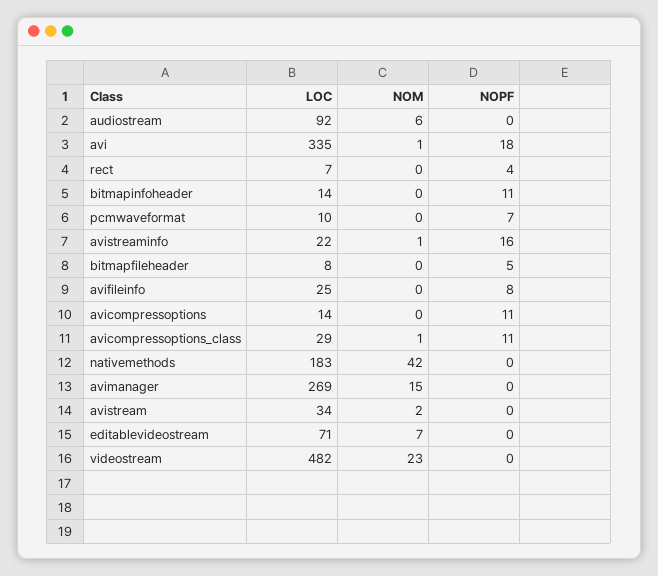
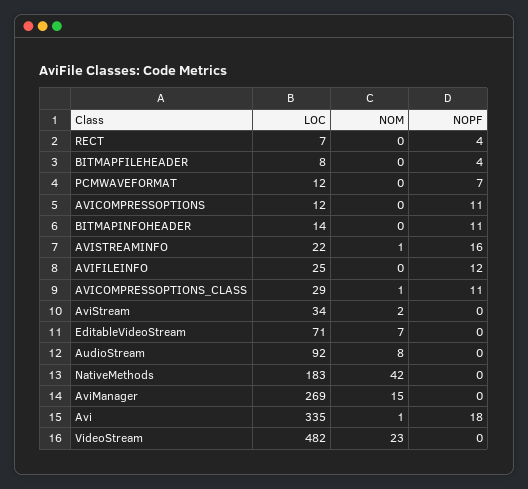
  {
    "LOC": {
      "audiostream": 92,
      "avi": 335,
      "rect": 7,
      "bitmapinfoheader": 14,
-     "pcmwaveformat": 10,
+     "pcmwaveformat": 12,
      "avistreaminfo": 22,
      "bitmapfileheader": 8,
      "avifileinfo": 25,
-     "avicompressoptions": 14,
+     "avicompressoptions": 12,
      "avicompressoptions_class": 29,
      "nativemethods": 183,
      "avimanager": 269,
      "avistream": 34,
      "editablevideostream": 71,
      "videostream": 482
    },
    "NOM": {
-     "audiostream": 6,
+     "audiostream": 8,
      "avi": 1,
      "rect": 0,
      "bitmapinfoheader": 0,
      "pcmwaveformat": 0,
      "avistreaminfo": 1,
      "bitmapfileheader": 0,
      "avifileinfo": 0,
      "avicompressoptions": 0,
      "avicompressoptions_class": 1,
      "nativemethods": 42,
      "avimanager": 15,
      "avistream": 2,
      "editablevideostream": 7,
      "videostream": 23
    },
    "NOPF": {
      "audiostream": 0,
      "avi": 18,
      "rect": 4,
      "bitmapinfoheader": 11,
      "pcmwaveformat": 7,
      "avistreaminfo": 16,
-     "bitmapfileheader": 5,
+     "bitmapfileheader": 4,
-     "avifileinfo": 8,
+     "avifileinfo": 12,
      "avicompressoptions": 11,
      "avicompressoptions_class": 11,
      "nativemethods": 0,
      "avimanager": 0,
      "avistream": 0,
      "editablevideostream": 0,
      "videostream": 0
    }
  }

